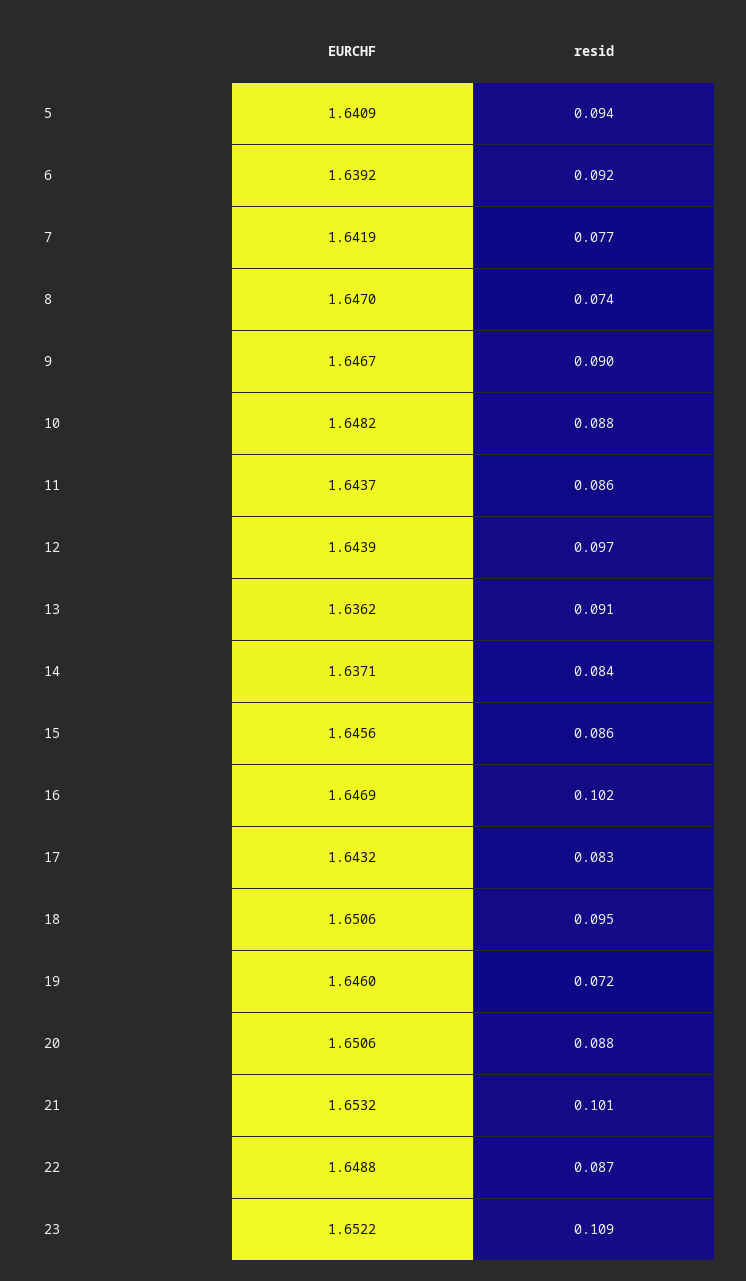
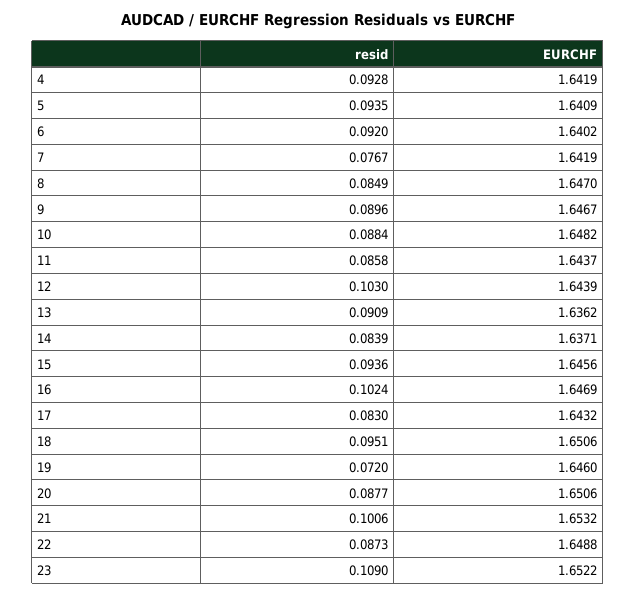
  {
    "EURCHF": {
      "5": 1.6409,
-     "6": 1.6392,
+     "6": 1.6402,
      "7": 1.6419,
      "8": 1.647,
      "9": 1.6467,
      "10": 1.6482,
      "11": 1.6437,
      "12": 1.6439,
      "13": 1.6362,
      "14": 1.6371,
      "15": 1.6456,
      "16": 1.6469,
      "17": 1.6432,
      "18": 1.6506,
      "19": 1.646,
      "20": 1.6506,
      "21": 1.6532,
      "22": 1.6488,
-     "23": 1.6522
+     "23": 1.6522,
+     "4": 1.6419
    },
    "resid": {
      "5": 0.0935,
      "6": 0.092,
      "7": 0.0767,
-     "8": 0.074,
+     "8": 0.0849,
      "9": 0.0896,
      "10": 0.0884,
      "11": 0.0858,
-     "12": 0.097,
+     "12": 0.103,
      "13": 0.0909,
      "14": 0.0839,
-     "15": 0.086,
+     "15": 0.0936,
      "16": 0.1024,
      "17": 0.083,
      "18": 0.0951,
      "19": 0.072,
      "20": 0.0877,
      "21": 0.1006,
      "22": 0.0873,
-     "23": 0.109
+     "23": 0.109,
+     "4": 0.0928
    }
  }

